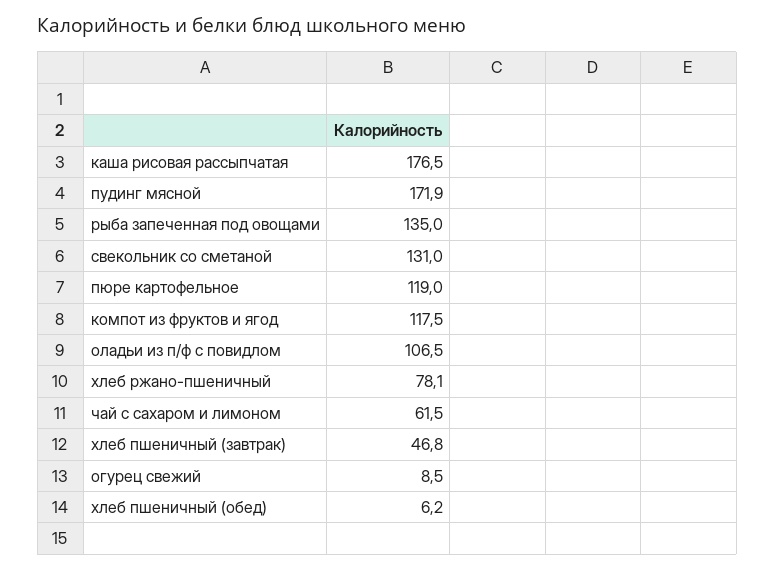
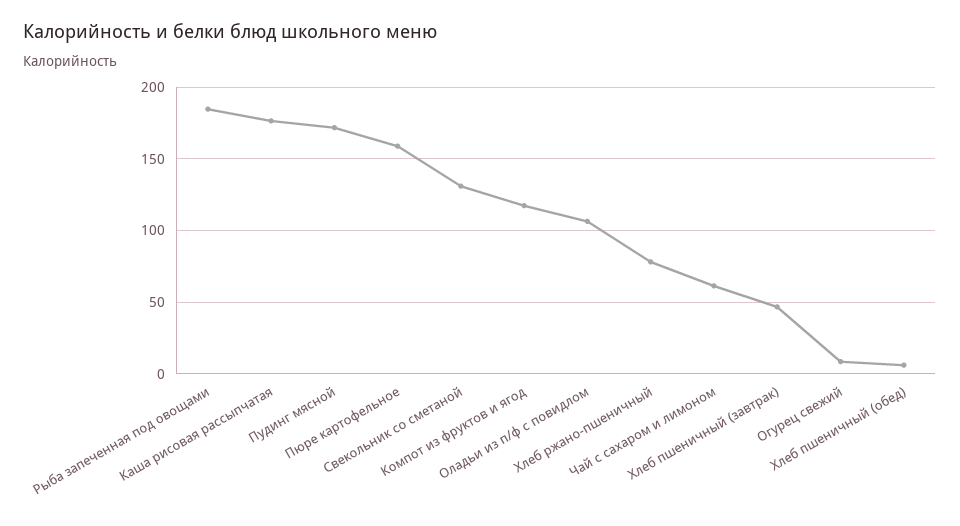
  {
    "каша рисовая рассыпчатая": 176.5,
    "пудинг мясной": 171.9,
-   "рыба запеченная под овощами": 135,
+   "рыба запеченная под овощами": 185,
    "свекольник со сметаной": 131,
-   "пюре картофельное": 119,
+   "пюре картофельное": 160,
    "компот из фруктов и ягод": 117.5,
    "оладьи из п/ф с повидлом": 106.5,
    "хлеб ржано-пшеничный": 78.1,
    "чай с сахаром и лимоном": 61.5,
    "хлеб пшеничный (завтрак)": 46.8,
    "огурец свежий": 8.5,
    "хлеб пшеничный (обед)": 6.2
  }

